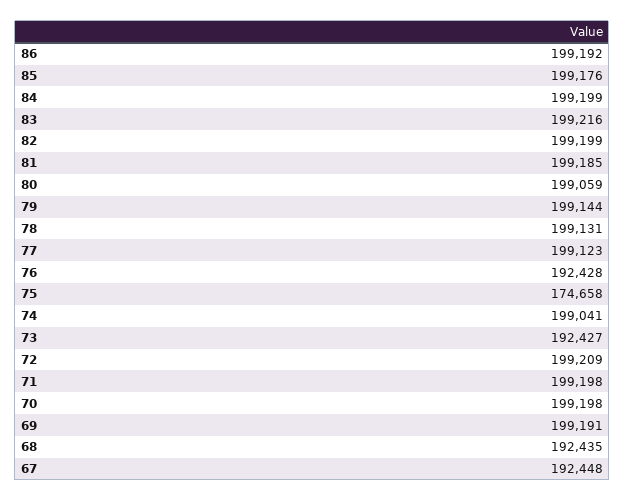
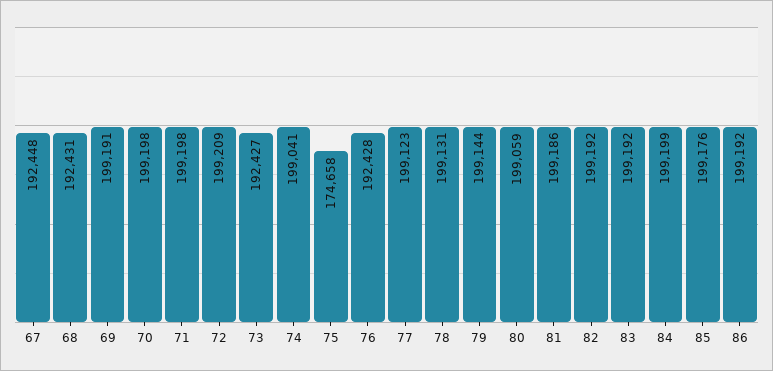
  {
    "86": 199192,
    "85": 199176,
    "84": 199199,
-   "83": 199216,
+   "83": 199192,
-   "82": 199199,
+   "82": 199192,
-   "81": 199185,
+   "81": 199186,
    "80": 199059,
    "79": 199144,
    "78": 199131,
    "77": 199123,
    "76": 192428,
    "75": 174658,
    "74": 199041,
    "73": 192427,
    "72": 199209,
    "71": 199198,
    "70": 199198,
    "69": 199191,
-   "68": 192435,
+   "68": 192431,
    "67": 192448
  }

